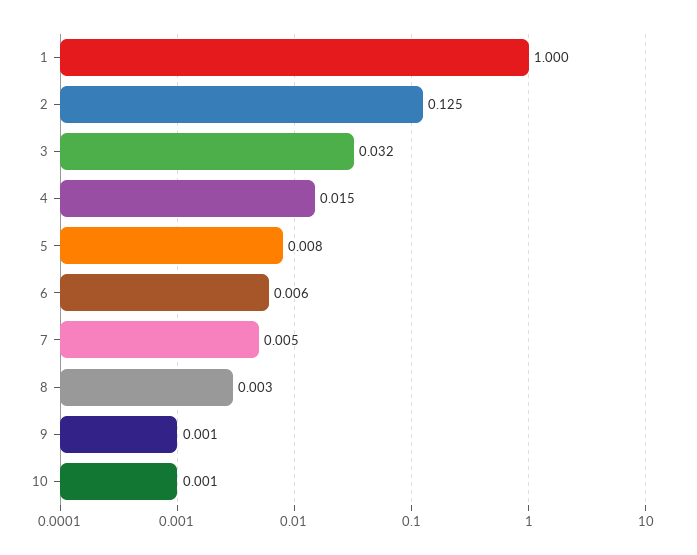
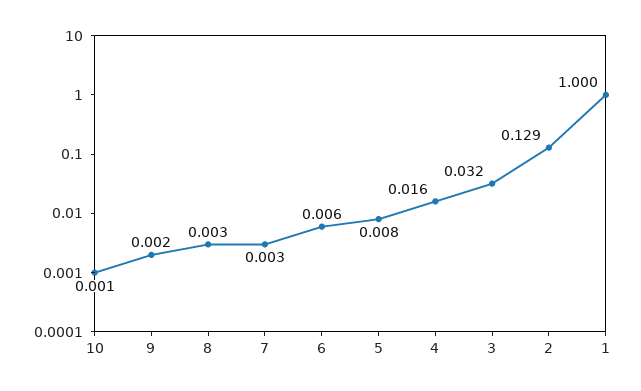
  {
    "1": 1,
-   "2": 0.125,
+   "2": 0.129,
    "3": 0.032,
-   "4": 0.015,
+   "4": 0.016,
    "5": 0.008,
    "6": 0.006,
-   "7": 0.005,
+   "7": 0.003,
    "8": 0.003,
-   "9": 0.001,
+   "9": 0.002,
    "10": 0.001
  }

